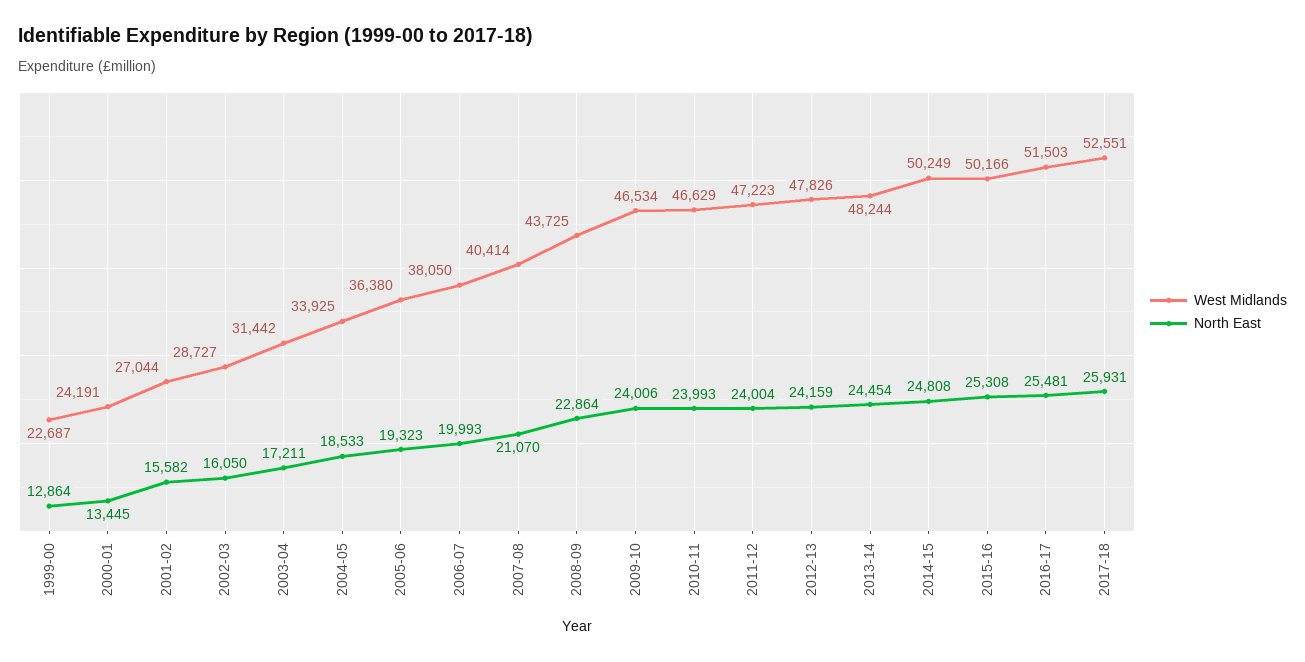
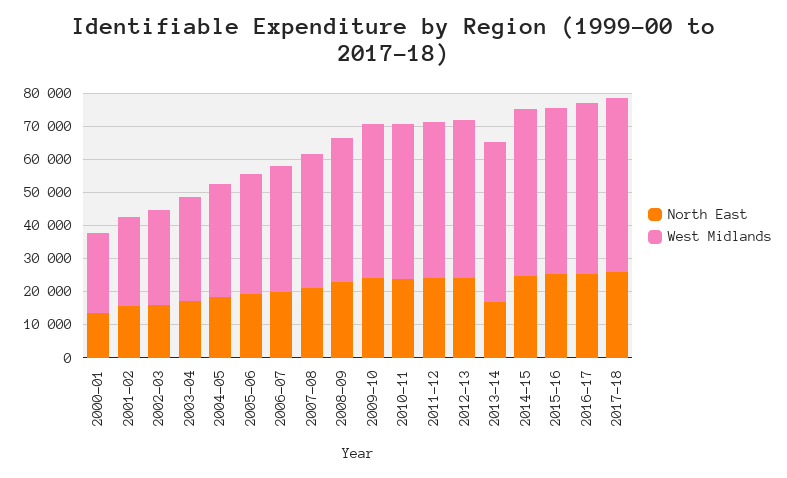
  {
    "West Midlands": {
-     "1999-00": 22687,
      "2000-01": 24191,
      "2001-02": 27044,
      "2002-03": 28727,
      "2003-04": 31442,
      "2004-05": 33925,
      "2005-06": 36380,
      "2006-07": 38050,
      "2007-08": 40414,
      "2008-09": 43725,
      "2009-10": 46534,
      "2010-11": 46629,
      "2011-12": 47223,
      "2012-13": 47826,
      "2013-14": 48244,
      "2014-15": 50249,
      "2015-16": 50166,
      "2016-17": 51503,
      "2017-18": 52551
    },
    "North East": {
-     "1999-00": 12864,
      "2000-01": 13445,
      "2001-02": 15582,
      "2002-03": 16050,
      "2003-04": 17211,
      "2004-05": 18533,
      "2005-06": 19323,
      "2006-07": 19993,
      "2007-08": 21070,
      "2008-09": 22864,
      "2009-10": 24006,
      "2010-11": 23993,
      "2011-12": 24004,
      "2012-13": 24159,
-     "2013-14": 24454,
+     "2013-14": 17500,
      "2014-15": 24808,
      "2015-16": 25308,
      "2016-17": 25481,
      "2017-18": 25931
    }
  }

